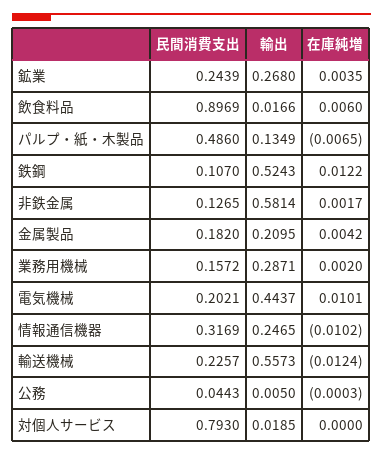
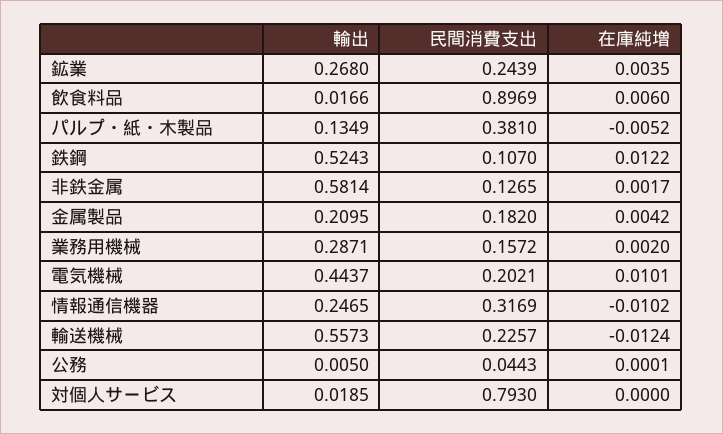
  {
    "民間消費支出": {
      "鉱業": 0.2439,
      "飲食料品": 0.8969,
-     "パルプ・紙・木製品": 0.486,
+     "パルプ・紙・木製品": 0.381,
      "鉄鋼": 0.107,
      "非鉄金属": 0.1265,
      "金属製品": 0.182,
      "業務用機械": 0.1572,
      "電気機械": 0.2021,
      "情報通信機器": 0.3169,
      "輸送機械": 0.2257,
      "公務": 0.0443,
      "対個人サービス": 0.793
    },
    "輸出": {
      "鉱業": 0.268,
      "飲食料品": 0.0166,
      "パルプ・紙・木製品": 0.1349,
      "鉄鋼": 0.5243,
      "非鉄金属": 0.5814,
      "金属製品": 0.2095,
      "業務用機械": 0.2871,
      "電気機械": 0.4437,
      "情報通信機器": 0.2465,
      "輸送機械": 0.5573,
      "公務": 0.005,
      "対個人サービス": 0.0185
    },
    "在庫純増": {
      "鉱業": 0.0035,
      "飲食料品": 0.006,
-     "パルプ・紙・木製品": -0.0065,
+     "パルプ・紙・木製品": -0.0052,
      "鉄鋼": 0.0122,
      "非鉄金属": 0.0017,
      "金属製品": 0.0042,
      "業務用機械": 0.002,
      "電気機械": 0.0101,
      "情報通信機器": -0.0102,
      "輸送機械": -0.0124,
-     "公務": -0.0003,
+     "公務": 0.0001,
      "対個人サービス": 0
    }
  }

